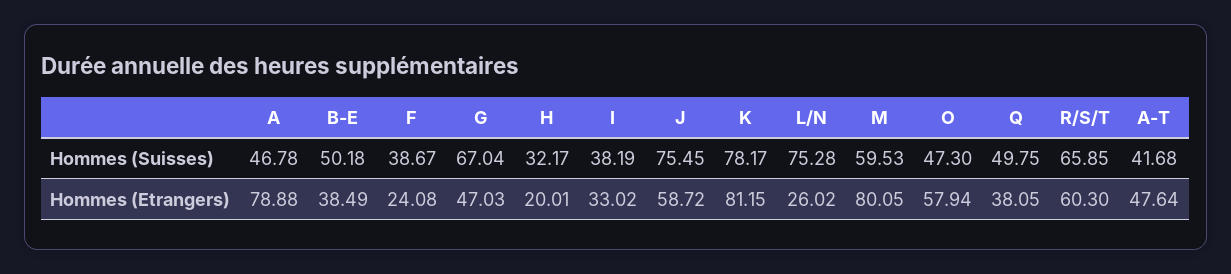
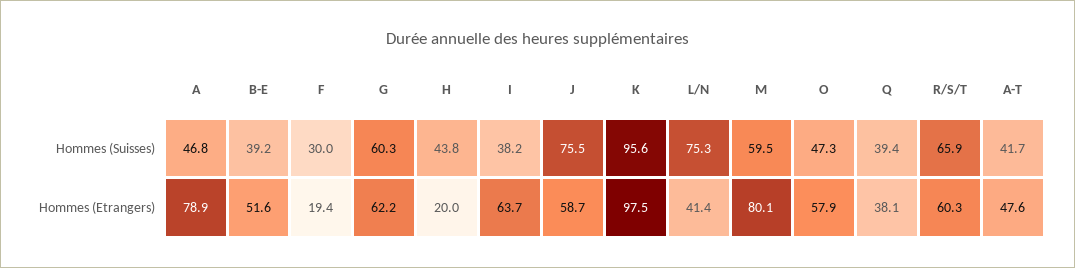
  {
    "A": {
      "Hommes (Suisses)": 46.78,
      "Hommes (Etrangers)": 78.88
    },
    "B-E": {
-     "Hommes (Suisses)": 50.18,
+     "Hommes (Suisses)": 39.2,
-     "Hommes (Etrangers)": 38.49
+     "Hommes (Etrangers)": 51.6
    },
    "F": {
-     "Hommes (Suisses)": 38.67,
+     "Hommes (Suisses)": 30,
-     "Hommes (Etrangers)": 24.08
+     "Hommes (Etrangers)": 19.4
    },
    "G": {
-     "Hommes (Suisses)": 67.04,
+     "Hommes (Suisses)": 60.3,
-     "Hommes (Etrangers)": 47.03
+     "Hommes (Etrangers)": 62.2
    },
    "H": {
-     "Hommes (Suisses)": 32.17,
+     "Hommes (Suisses)": 43.8,
      "Hommes (Etrangers)": 20.01
    },
    "I": {
      "Hommes (Suisses)": 38.19,
-     "Hommes (Etrangers)": 33.02
+     "Hommes (Etrangers)": 63.7
    },
    "J": {
      "Hommes (Suisses)": 75.45,
      "Hommes (Etrangers)": 58.72
    },
    "K": {
-     "Hommes (Suisses)": 78.17,
+     "Hommes (Suisses)": 95.6,
-     "Hommes (Etrangers)": 81.15
+     "Hommes (Etrangers)": 97.5
    },
    "L/N": {
      "Hommes (Suisses)": 75.28,
-     "Hommes (Etrangers)": 26.02
+     "Hommes (Etrangers)": 41.4
    },
    "M": {
      "Hommes (Suisses)": 59.53,
      "Hommes (Etrangers)": 80.05
    },
    "O": {
      "Hommes (Suisses)": 47.3,
      "Hommes (Etrangers)": 57.94
    },
    "Q": {
-     "Hommes (Suisses)": 49.75,
+     "Hommes (Suisses)": 39.4,
      "Hommes (Etrangers)": 38.05
    },
    "R/S/T": {
      "Hommes (Suisses)": 65.85,
      "Hommes (Etrangers)": 60.3
    },
    "A-T": {
      "Hommes (Suisses)": 41.68,
      "Hommes (Etrangers)": 47.64
    }
  }

